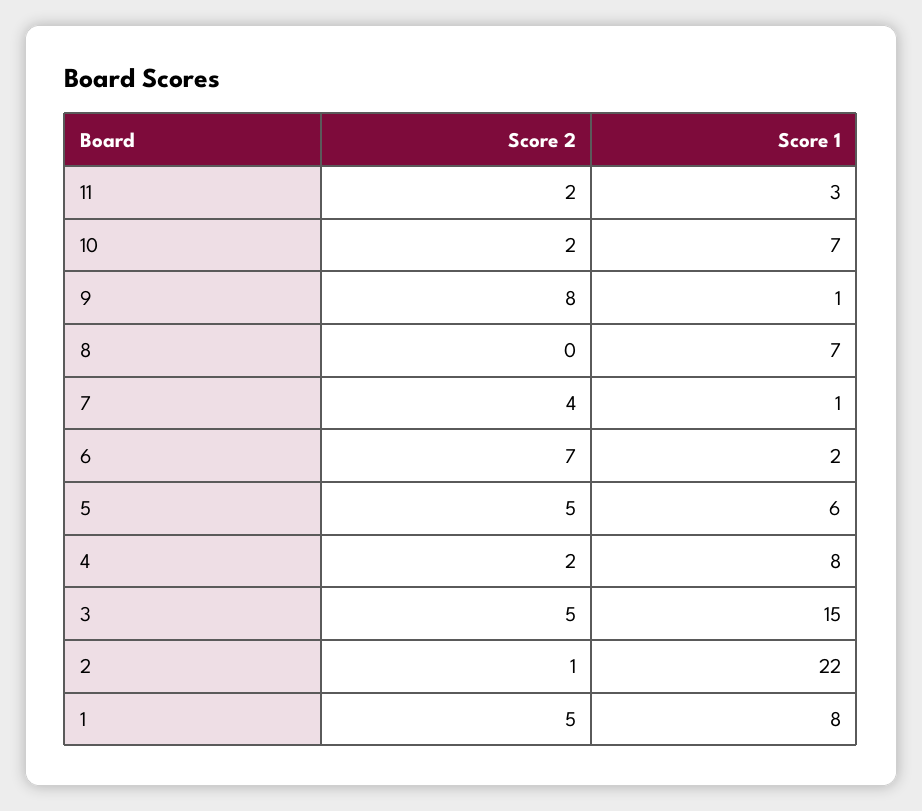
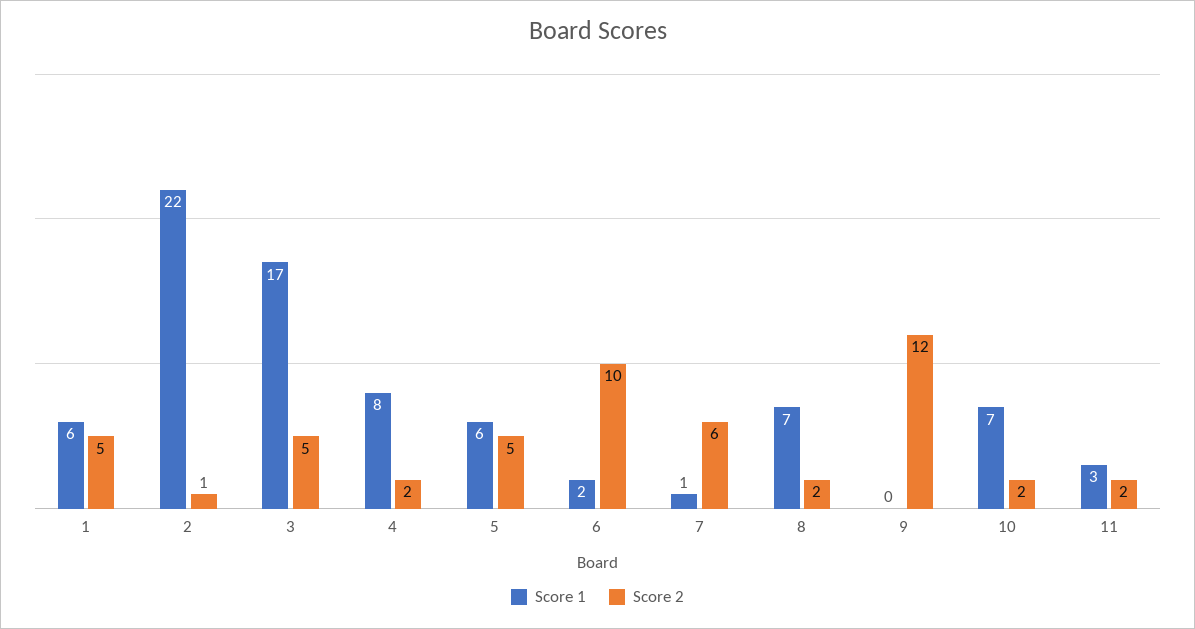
  {
    "Score 2": {
      "11": 2,
      "10": 2,
-     "9": 8,
+     "9": 12,
-     "8": 0,
+     "8": 2,
-     "7": 4,
+     "7": 6,
-     "6": 7,
+     "6": 10,
      "5": 5,
      "4": 2,
      "3": 5,
      "2": 1,
      "1": 5
    },
    "Score 1": {
      "11": 3,
      "10": 7,
-     "9": 1,
+     "9": 0,
      "8": 7,
      "7": 1,
      "6": 2,
      "5": 6,
      "4": 8,
-     "3": 15,
+     "3": 17,
      "2": 22,
-     "1": 8
+     "1": 6
    }
  }

